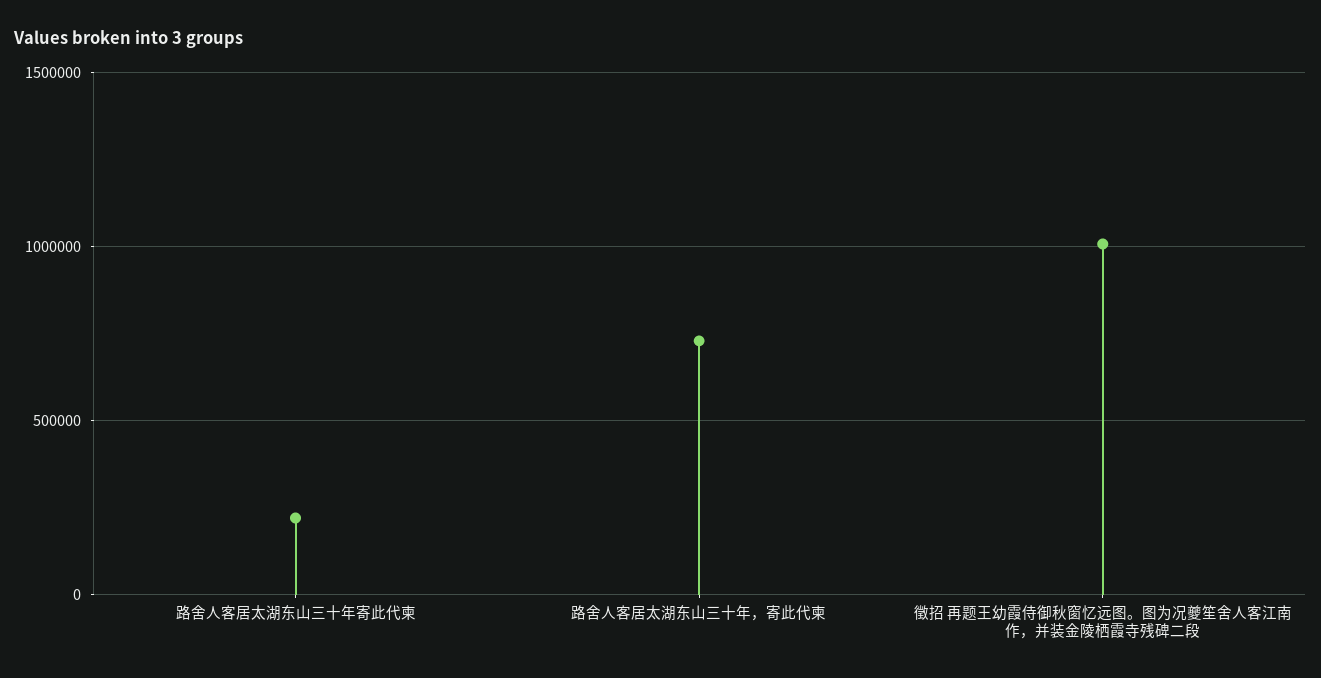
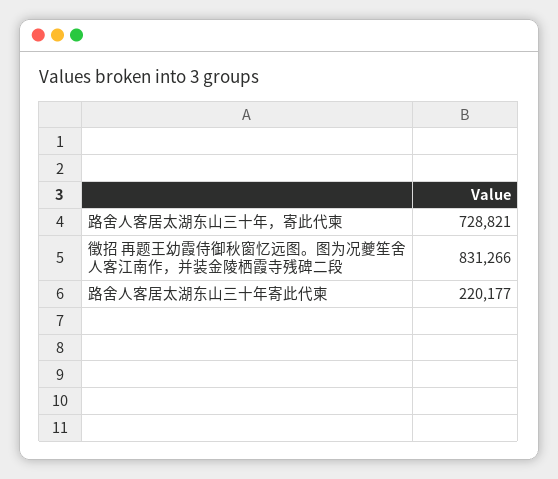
  {
    "路舍人客居太湖东山三十年寄此代柬": 220177,
    "路舍人客居太湖东山三十年，寄此代柬": 728821,
-   "徵招 再题王幼霞侍御秋窗忆远图。图为况夔笙舍人客江南作，并装金陵栖霞寺残碑二段": 1000000
+   "徵招 再题王幼霞侍御秋窗忆远图。图为况夔笙舍人客江南作，并装金陵栖霞寺残碑二段": 831266
  }

